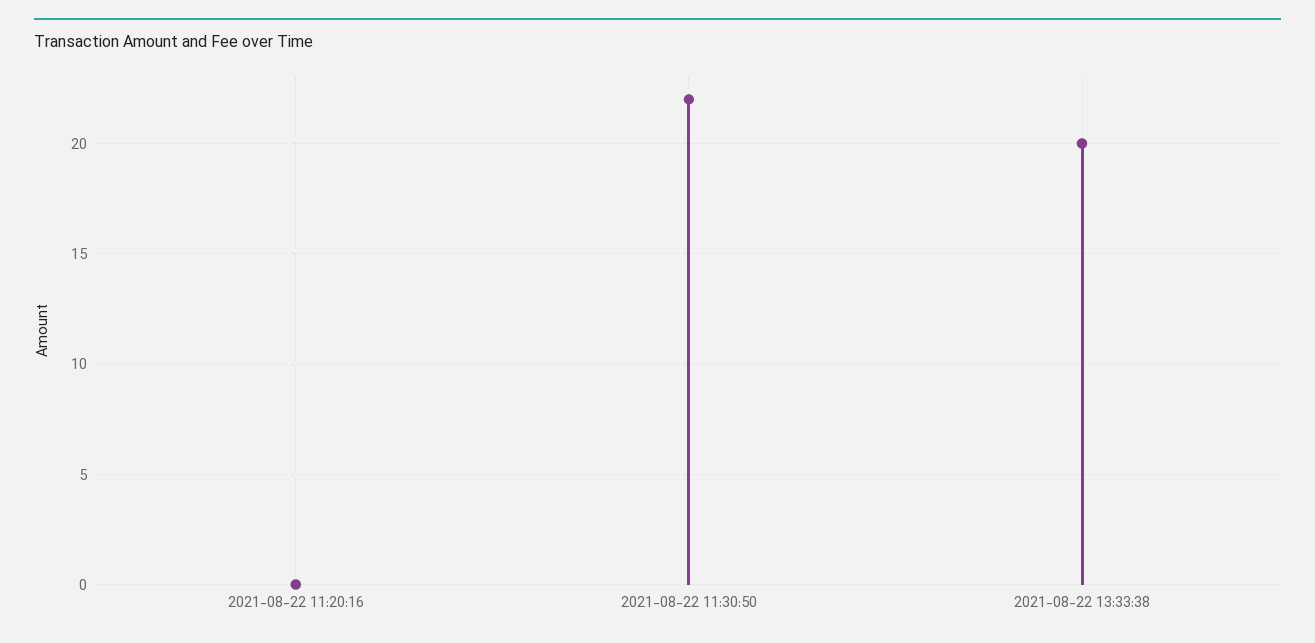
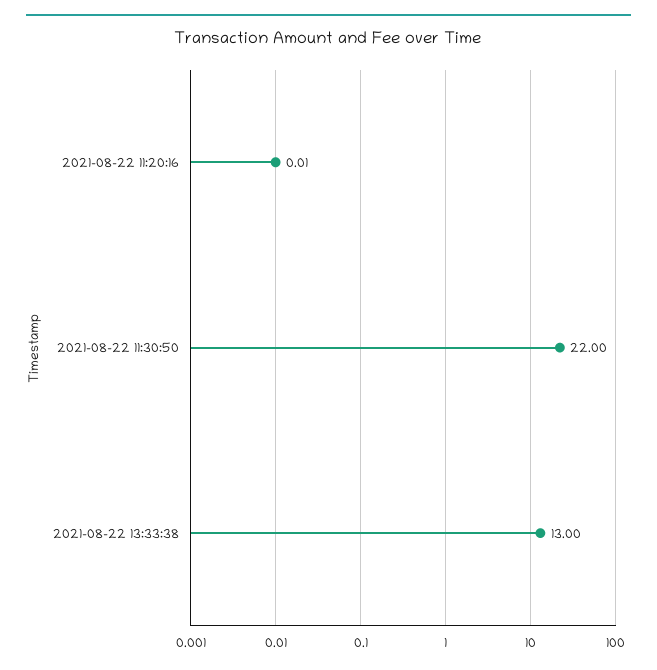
  {
    "2021-08-22 11:20:16": 0.01,
    "2021-08-22 11:30:50": 22,
-   "2021-08-22 13:33:38": 20
+   "2021-08-22 13:33:38": 13
  }

